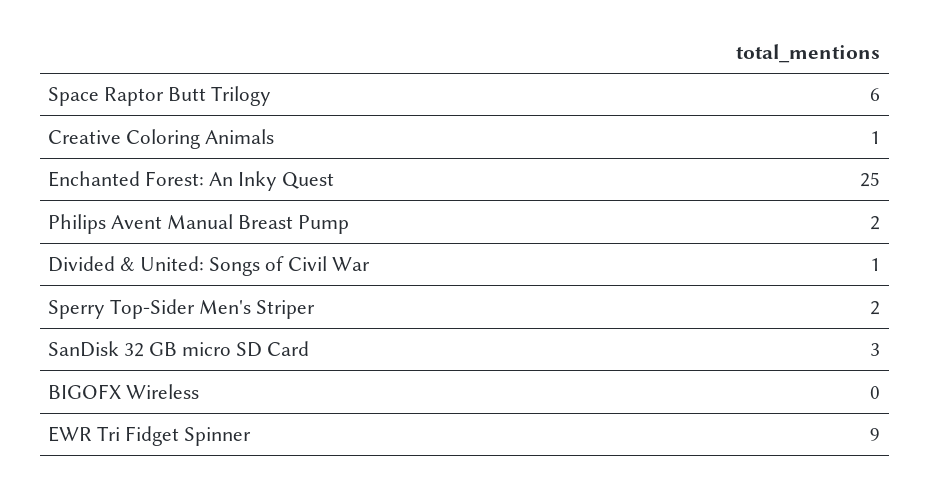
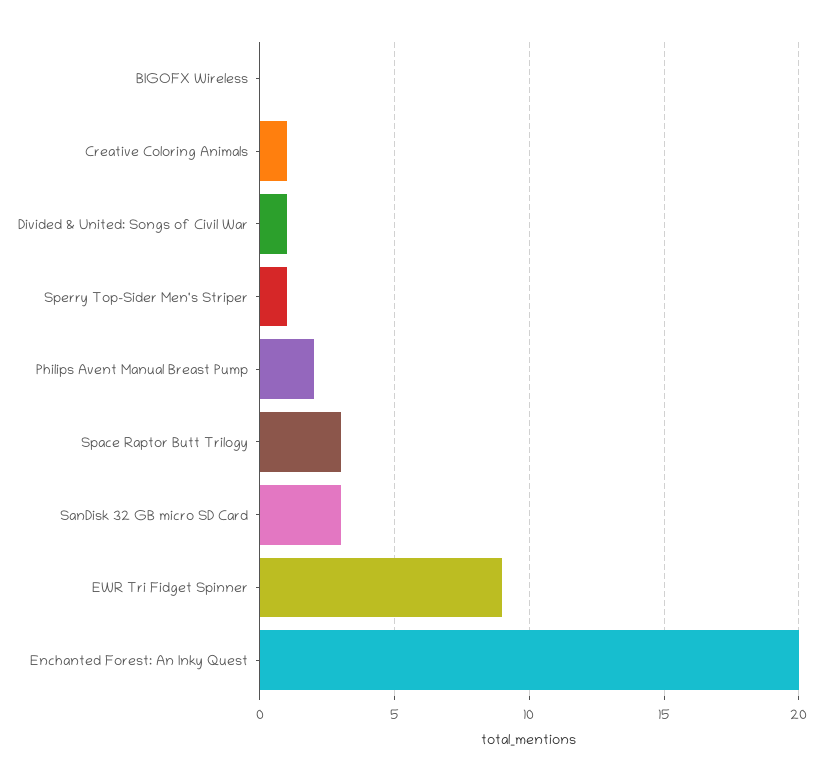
  {
-   "Space Raptor Butt Trilogy": 6,
+   "Space Raptor Butt Trilogy": 3,
    "Creative Coloring Animals": 1,
-   "Enchanted Forest: An Inky Quest": 25,
+   "Enchanted Forest: An Inky Quest": 20,
    "Philips Avent Manual Breast Pump": 2,
    "Divided & United: Songs of Civil War": 1,
-   "Sperry Top-Sider Men's Striper": 2,
+   "Sperry Top-Sider Men's Striper": 1,
    "SanDisk 32 GB micro SD Card": 3,
    "BIGOFX Wireless": 0,
    "EWR Tri Fidget Spinner": 9
  }

